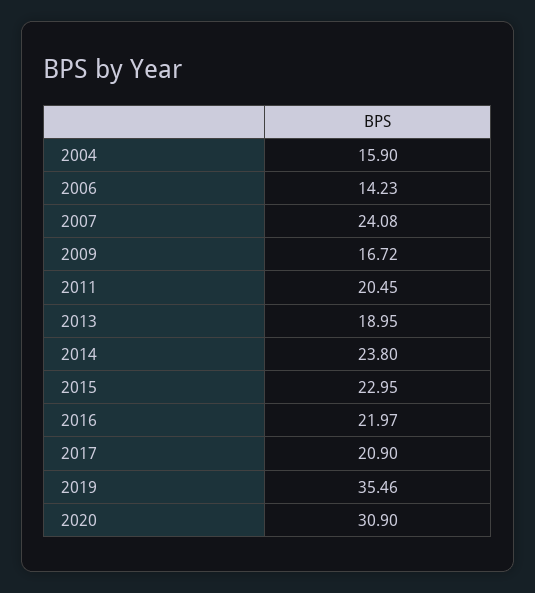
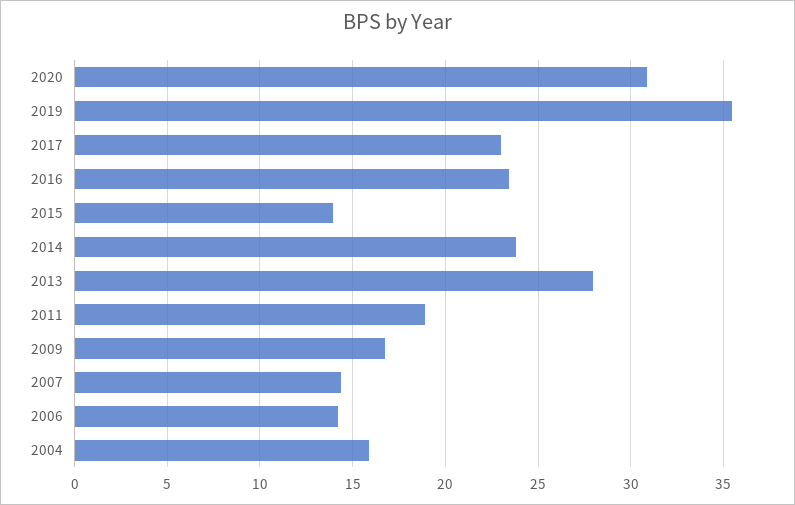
  {
    "2004": 15.9,
    "2006": 14.23,
-   "2007": 24.08,
+   "2007": 14.5,
    "2009": 16.72,
-   "2011": 20.45,
+   "2011": 19,
-   "2013": 18.95,
+   "2013": 28,
    "2014": 23.8,
-   "2015": 22.95,
+   "2015": 14,
-   "2016": 21.97,
+   "2016": 23.5,
-   "2017": 20.9,
+   "2017": 23,
    "2019": 35.46,
    "2020": 30.9
  }

